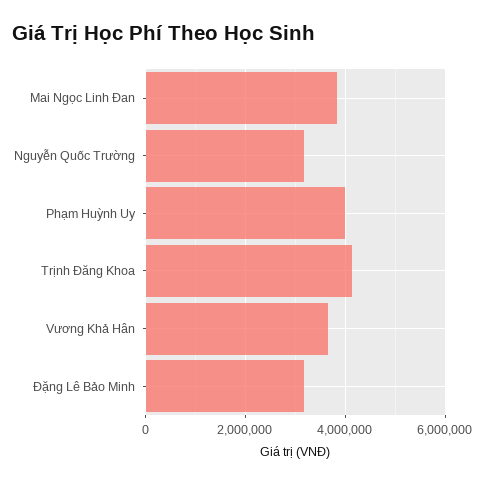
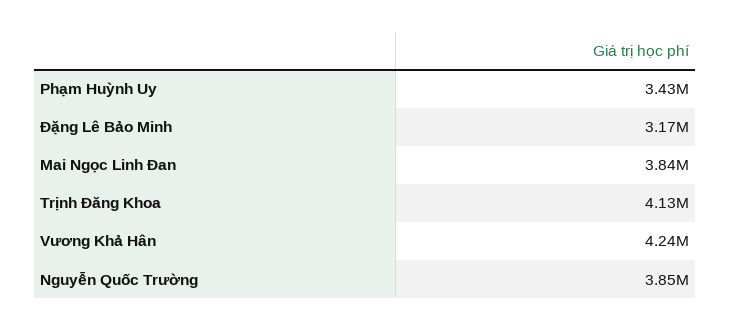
  {
    "Mai Ngọc Linh Đan": 3840000,
-   "Nguyễn Quốc Trường": 3200000,
+   "Nguyễn Quốc Trường": 3850000,
-   "Phạm Huỳnh Uy": 4000000,
+   "Phạm Huỳnh Uy": 3430000,
    "Trịnh Đăng Khoa": 4130000,
-   "Vương Khả Hân": 3600000,
+   "Vương Khả Hân": 4240000,
    "Đặng Lê Bảo Minh": 3170000
  }

